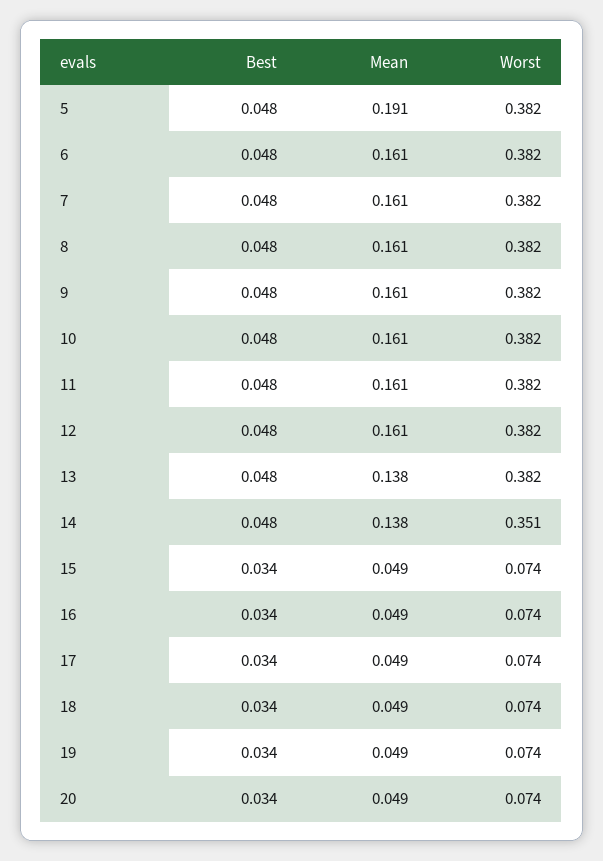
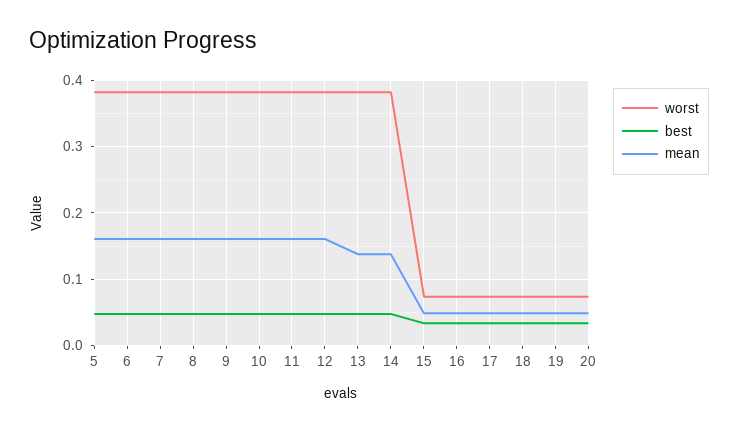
  {
    "Best": {
      "5": 0.048,
      "6": 0.048,
      "7": 0.048,
      "8": 0.048,
      "9": 0.048,
      "10": 0.048,
      "11": 0.048,
      "12": 0.048,
      "13": 0.048,
      "14": 0.048,
      "15": 0.034,
      "16": 0.034,
      "17": 0.034,
      "18": 0.034,
      "19": 0.034,
      "20": 0.034
    },
    "Mean": {
-     "5": 0.191,
+     "5": 0.16,
      "6": 0.161,
      "7": 0.161,
      "8": 0.161,
      "9": 0.161,
      "10": 0.161,
      "11": 0.161,
      "12": 0.161,
      "13": 0.138,
      "14": 0.138,
      "15": 0.049,
      "16": 0.049,
      "17": 0.049,
      "18": 0.049,
      "19": 0.049,
      "20": 0.049
    },
    "Worst": {
      "5": 0.382,
      "6": 0.382,
      "7": 0.382,
      "8": 0.382,
      "9": 0.382,
      "10": 0.382,
      "11": 0.382,
      "12": 0.382,
      "13": 0.382,
-     "14": 0.351,
+     "14": 0.38,
      "15": 0.074,
      "16": 0.074,
      "17": 0.074,
      "18": 0.074,
      "19": 0.074,
      "20": 0.074
    }
  }

